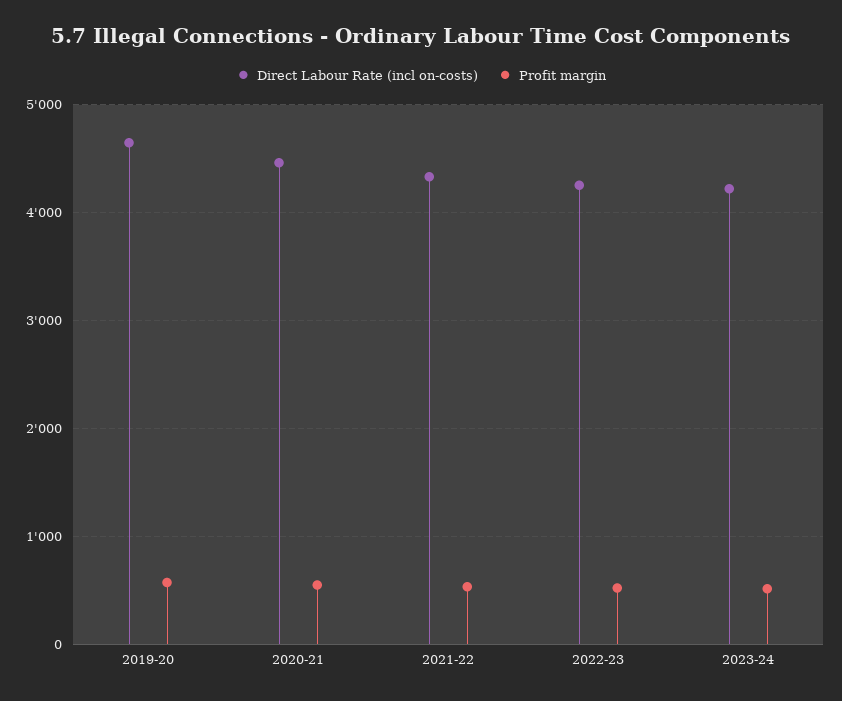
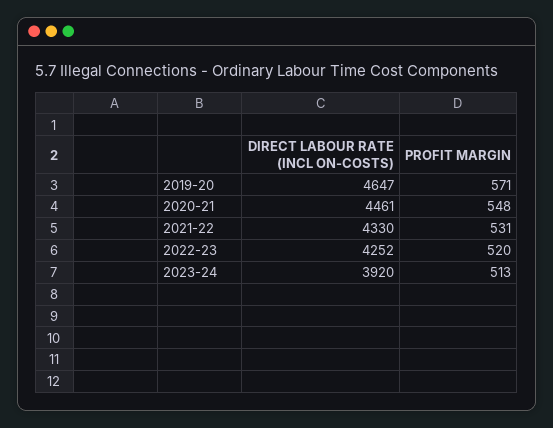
  {
    "Direct Labour Rate (incl on-costs)": {
      "2019-20": 4647,
      "2020-21": 4461,
      "2021-22": 4330,
      "2022-23": 4252,
-     "2023-24": 4200
+     "2023-24": 3920
    },
    "Profit margin": {
      "2019-20": 571,
      "2020-21": 548,
      "2021-22": 531,
      "2022-23": 520,
      "2023-24": 513
    }
  }

